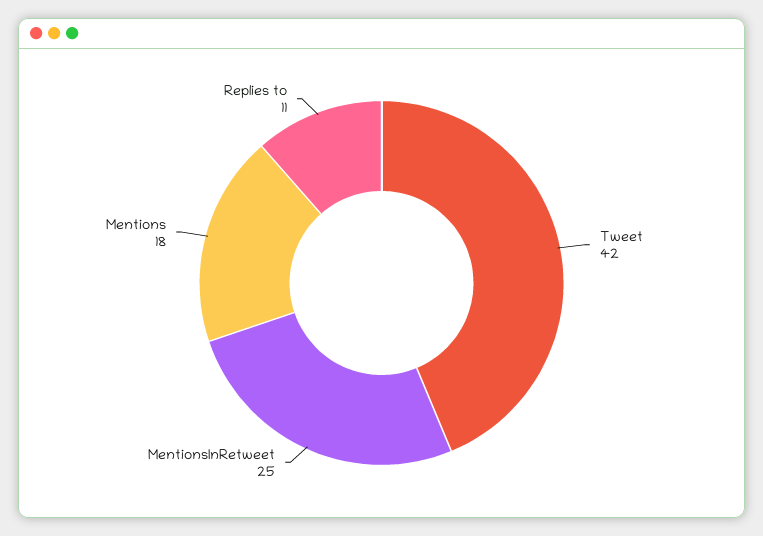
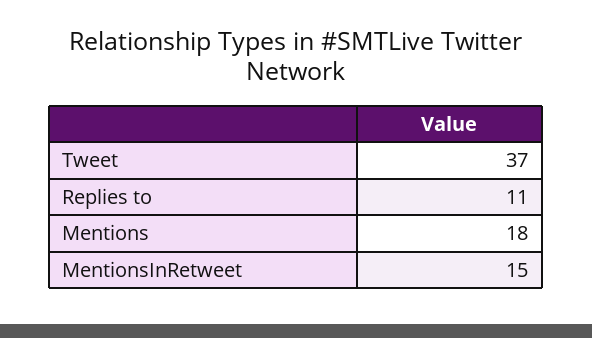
  {
-   "Tweet": 42,
+   "Tweet": 37,
-   "MentionsInRetweet": 25,
+   "MentionsInRetweet": 15,
    "Mentions": 18,
    "Replies to": 11
  }

